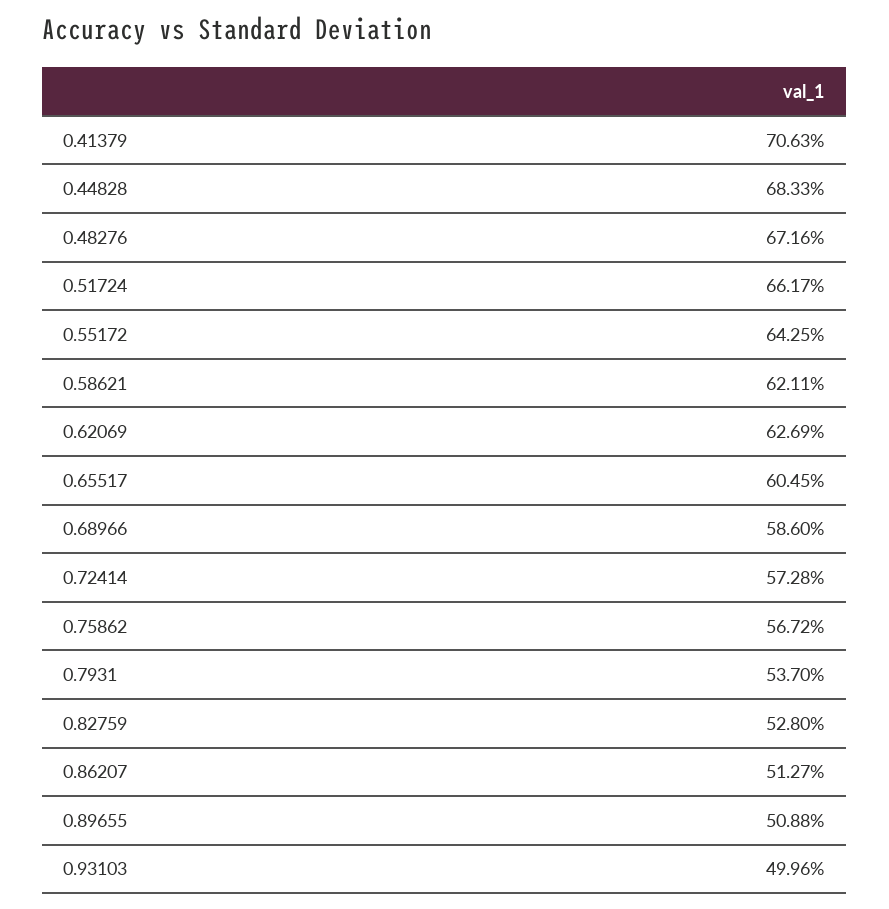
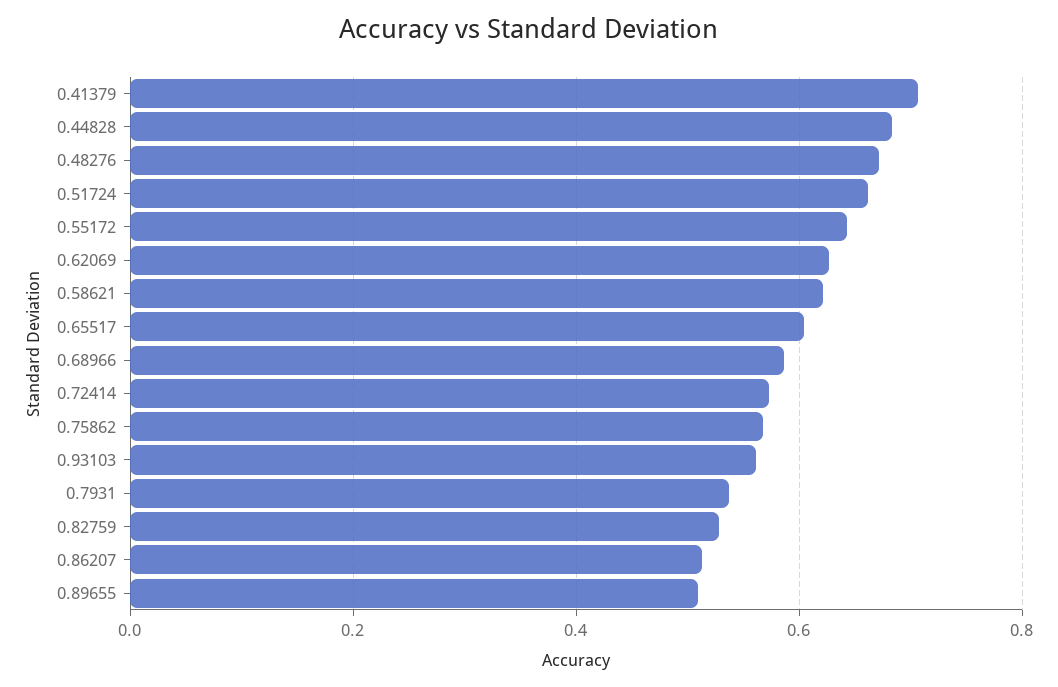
  {
    "0.41379": 0.7063,
    "0.44828": 0.6833,
    "0.48276": 0.6716,
    "0.51724": 0.6617,
    "0.55172": 0.6425,
    "0.58621": 0.6211,
    "0.62069": 0.6269,
    "0.65517": 0.6045,
    "0.68966": 0.586,
    "0.72414": 0.5728,
    "0.75862": 0.5672,
    "0.7931": 0.537,
    "0.82759": 0.528,
    "0.86207": 0.5127,
    "0.89655": 0.5088,
-   "0.93103": 0.4996
+   "0.93103": 0.56
  }

